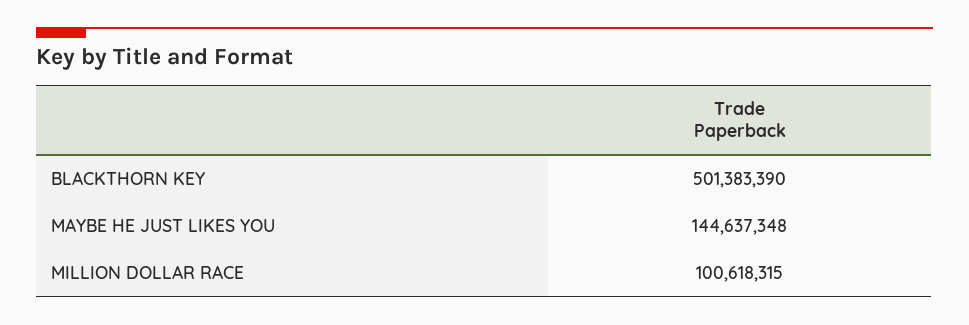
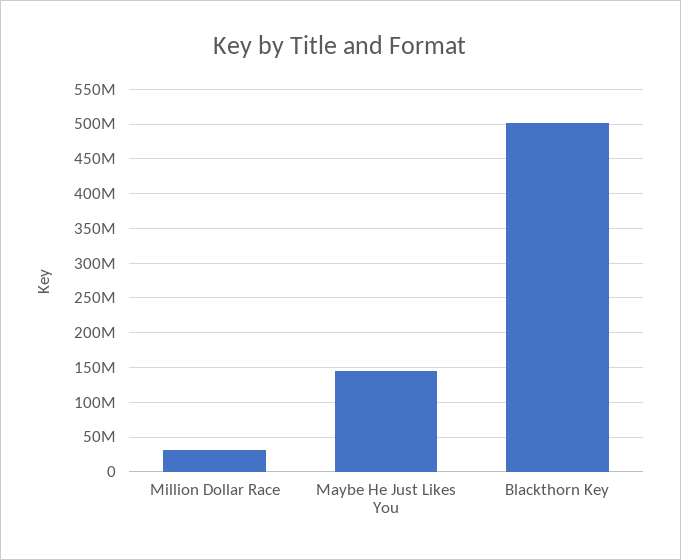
  {
    "BLACKTHORN KEY": 501383390,
    "MAYBE HE JUST LIKES YOU": 144637348,
-   "MILLION DOLLAR RACE": 100618315
+   "MILLION DOLLAR RACE": 30000000
  }

